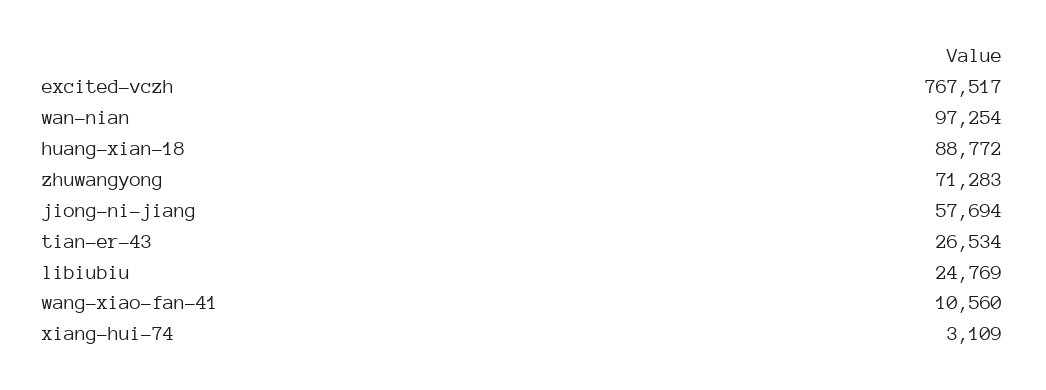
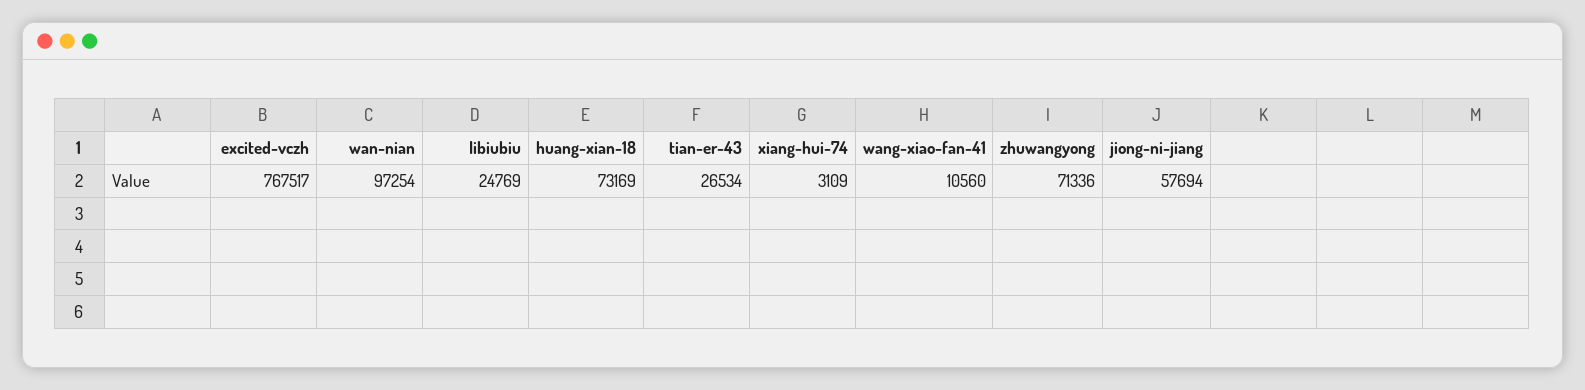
  {
    "excited-vczh": 767517,
    "wan-nian": 97254,
-   "huang-xian-18": 88772,
+   "huang-xian-18": 73169,
-   "zhuwangyong": 71283,
+   "zhuwangyong": 71336,
    "jiong-ni-jiang": 57694,
    "tian-er-43": 26534,
    "libiubiu": 24769,
    "wang-xiao-fan-41": 10560,
    "xiang-hui-74": 3109
  }

